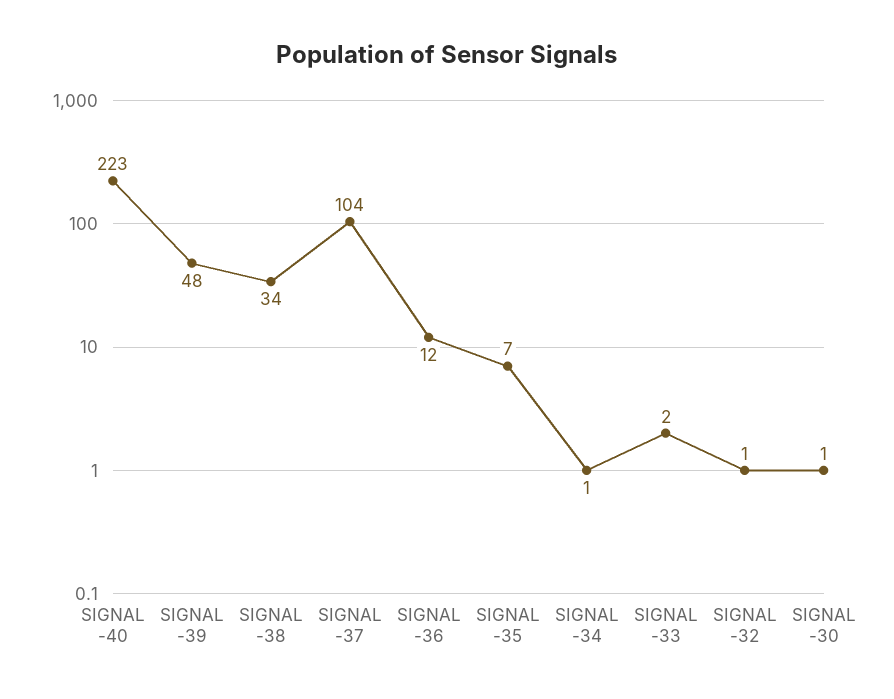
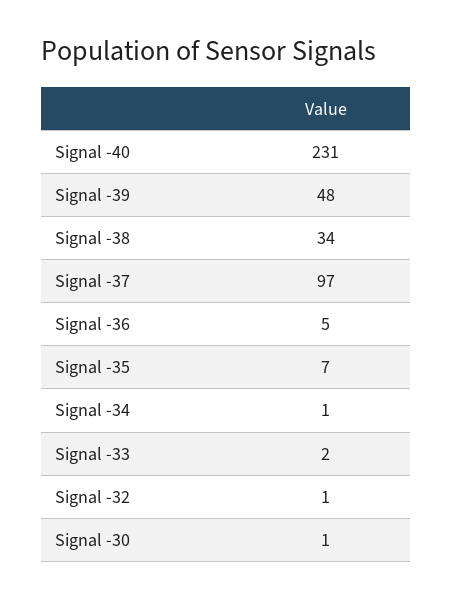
  {
-   "SIGNAL -40": 223,
+   "SIGNAL -40": 231,
    "SIGNAL -39": 48,
    "SIGNAL -38": 34,
-   "SIGNAL -37": 104,
+   "SIGNAL -37": 97,
-   "SIGNAL -36": 12,
+   "SIGNAL -36": 5,
    "SIGNAL -35": 7,
    "SIGNAL -34": 1,
    "SIGNAL -33": 2,
    "SIGNAL -32": 1,
    "SIGNAL -30": 1
  }

